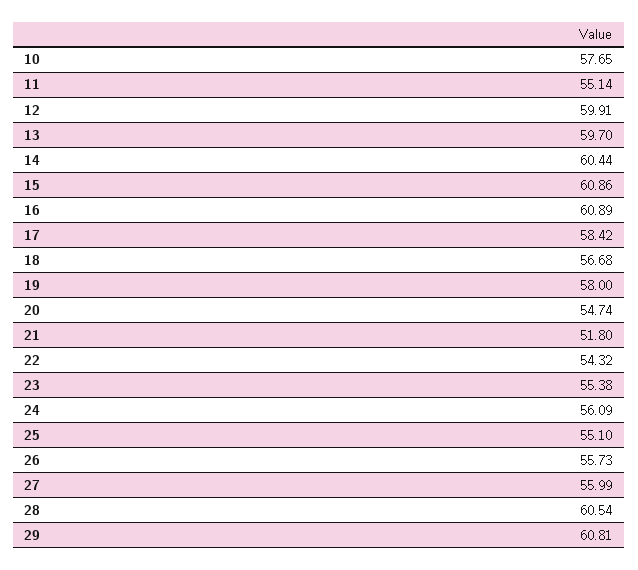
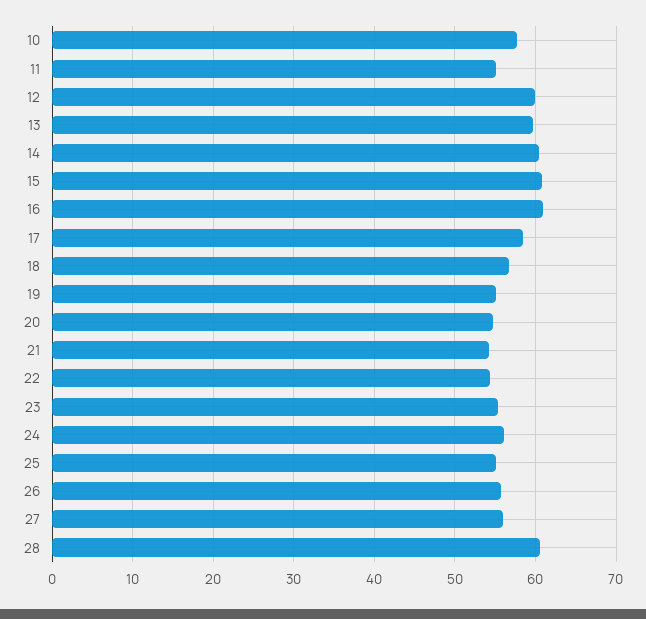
  {
    "10": 57.65,
    "11": 55.14,
    "12": 59.91,
    "13": 59.7,
    "14": 60.44,
    "15": 60.86,
    "16": 60.89,
    "17": 58.42,
    "18": 56.68,
-   "19": 58,
+   "19": 55,
    "20": 54.74,
-   "21": 51.8,
+   "21": 54,
    "22": 54.32,
    "23": 55.38,
    "24": 56.09,
    "25": 55.1,
    "26": 55.73,
    "27": 55.99,
-   "28": 60.54,
+   "28": 60.54
-   "29": 60.81
  }

